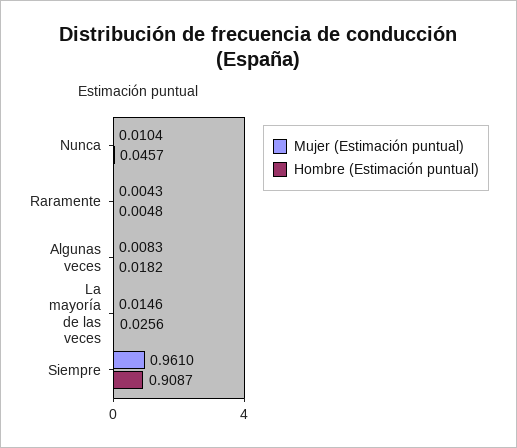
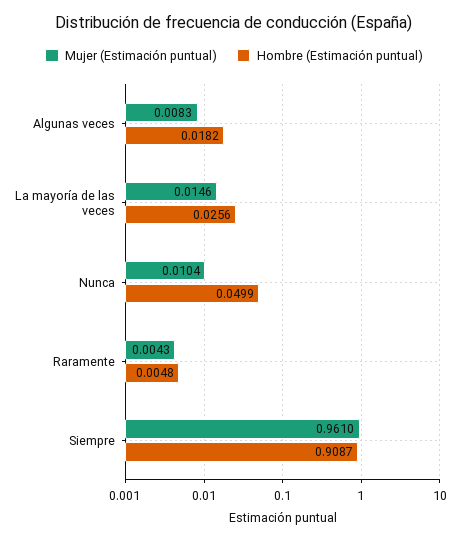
  {
    "Mujer (Estimación puntual)": {
      "Nunca": 0.0104,
      "Raramente": 0.0043,
      "Algunas veces": 0.0083,
      "La mayoría de las veces": 0.0146,
      "Siempre": 0.961
    },
    "Hombre (Estimación puntual)": {
-     "Nunca": 0.0457,
+     "Nunca": 0.0499,
      "Raramente": 0.0048,
      "Algunas veces": 0.0182,
      "La mayoría de las veces": 0.0256,
      "Siempre": 0.9087
    }
  }

